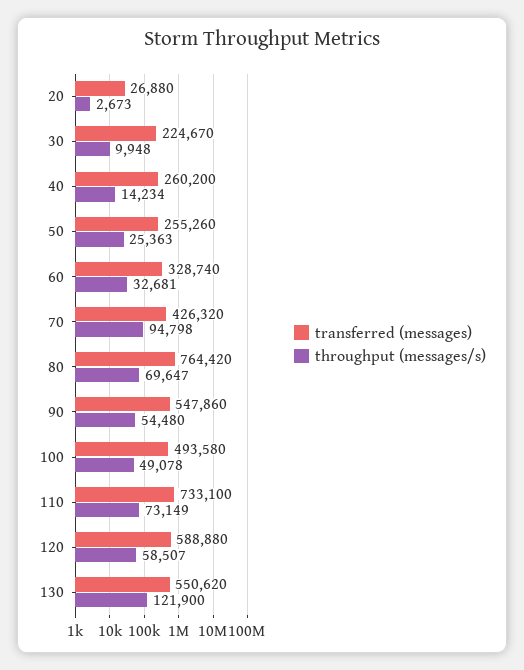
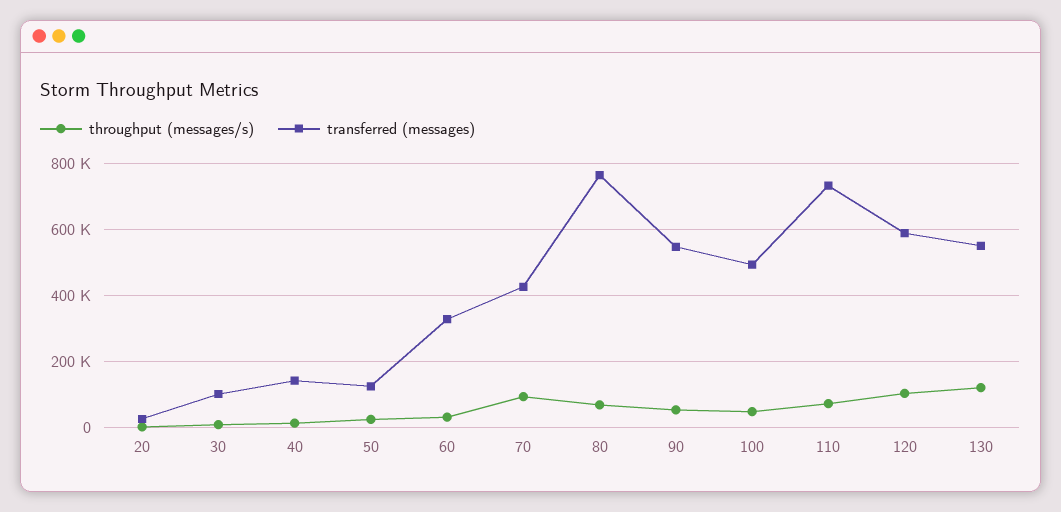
  {
    "transferred (messages)": {
      "20": 26880,
-     "30": 224670,
+     "30": 100000,
-     "40": 260200,
+     "40": 140000,
-     "50": 255260,
+     "50": 120000,
      "60": 328740,
      "70": 426320,
      "80": 764420,
      "90": 547860,
      "100": 493580,
      "110": 733100,
      "120": 588880,
      "130": 550620
    },
    "throughput (messages/s)": {
      "20": 2673,
      "30": 9948,
      "40": 14234,
      "50": 25363,
      "60": 32681,
      "70": 94798,
      "80": 69647,
      "90": 54480,
      "100": 49078,
      "110": 73149,
-     "120": 58507,
+     "120": 100000,
      "130": 121900
    }
  }

